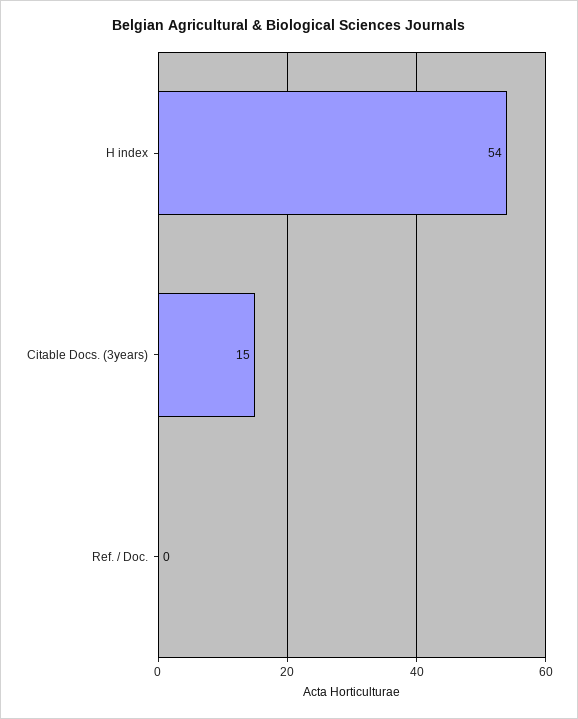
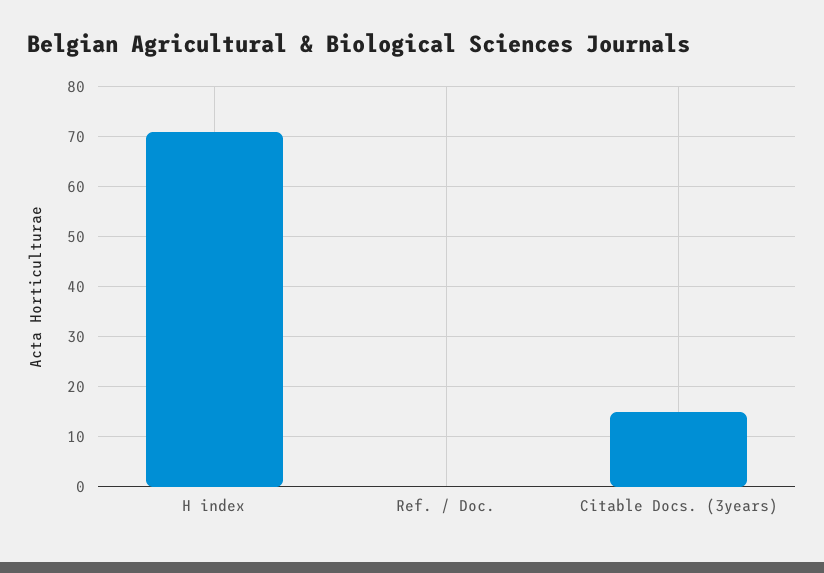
  {
-   "H index": 54,
+   "H index": 70,
    "Citable Docs. (3years)": 15,
    "Ref. / Doc.": 0
  }

